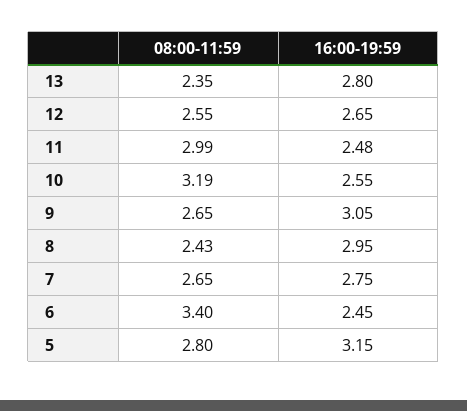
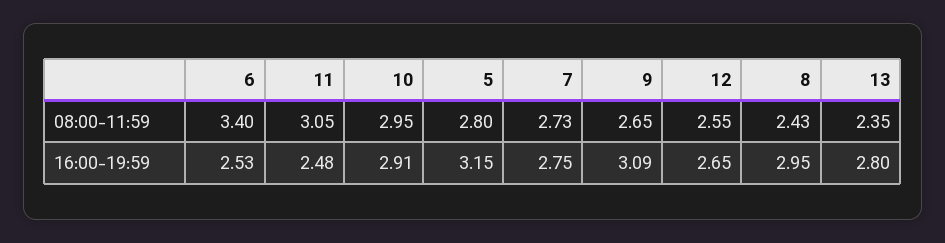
  {
    "08:00-11:59": {
      "13": 2.35,
      "12": 2.55,
-     "11": 2.99,
+     "11": 3.05,
-     "10": 3.19,
+     "10": 2.95,
      "9": 2.65,
      "8": 2.43,
-     "7": 2.65,
+     "7": 2.73,
      "6": 3.4,
      "5": 2.8
    },
    "16:00-19:59": {
      "13": 2.8,
      "12": 2.65,
      "11": 2.48,
-     "10": 2.55,
+     "10": 2.91,
-     "9": 3.05,
+     "9": 3.09,
      "8": 2.95,
      "7": 2.75,
-     "6": 2.45,
+     "6": 2.53,
      "5": 3.15
    }
  }

